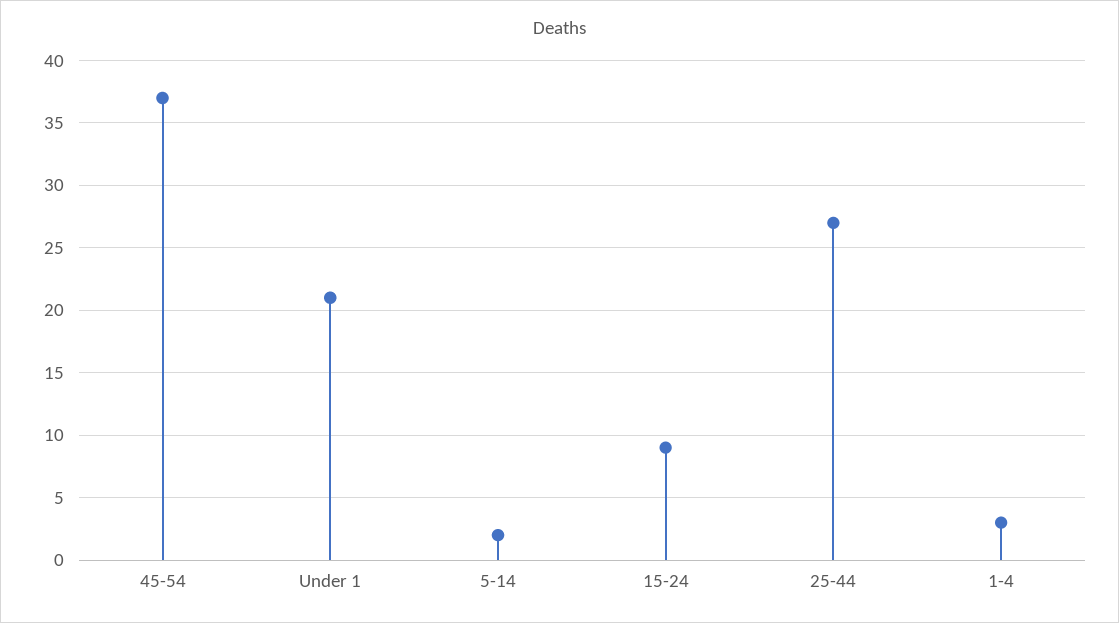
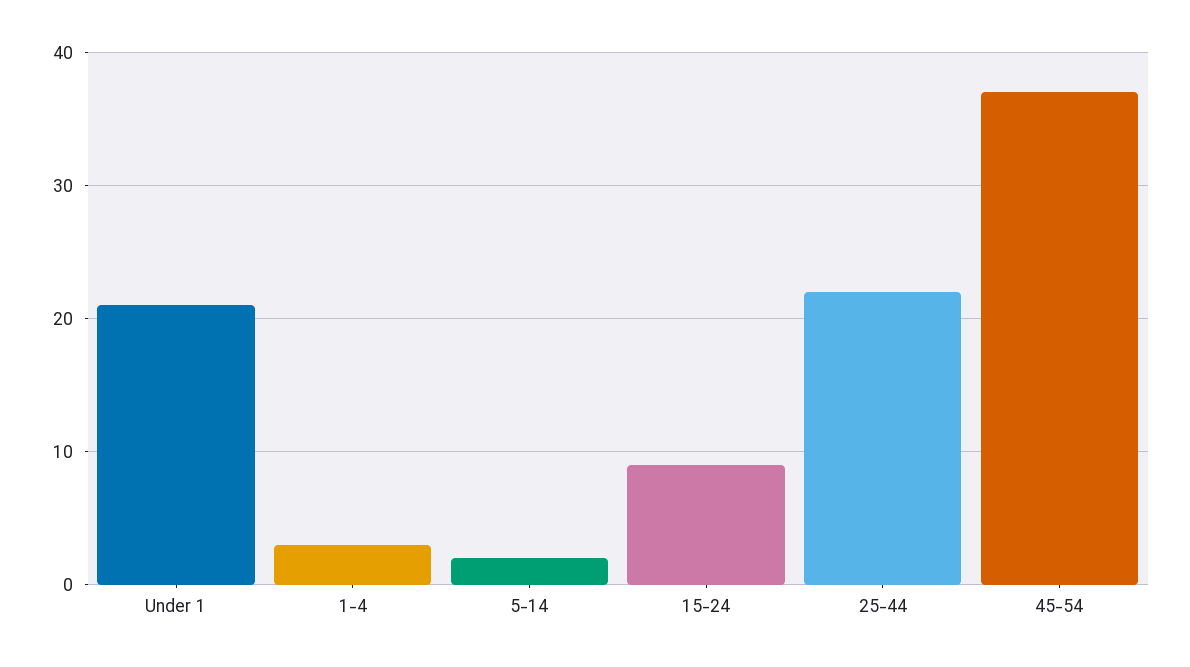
  {
    "45-54": 37,
    "Under 1": 21,
    "5-14": 2,
    "15-24": 9,
-   "25-44": 27,
+   "25-44": 22,
    "1-4": 3
  }

